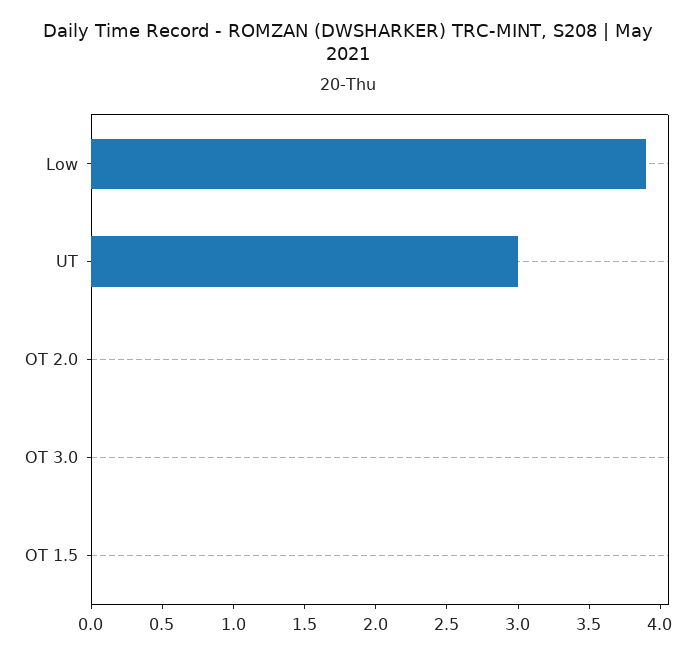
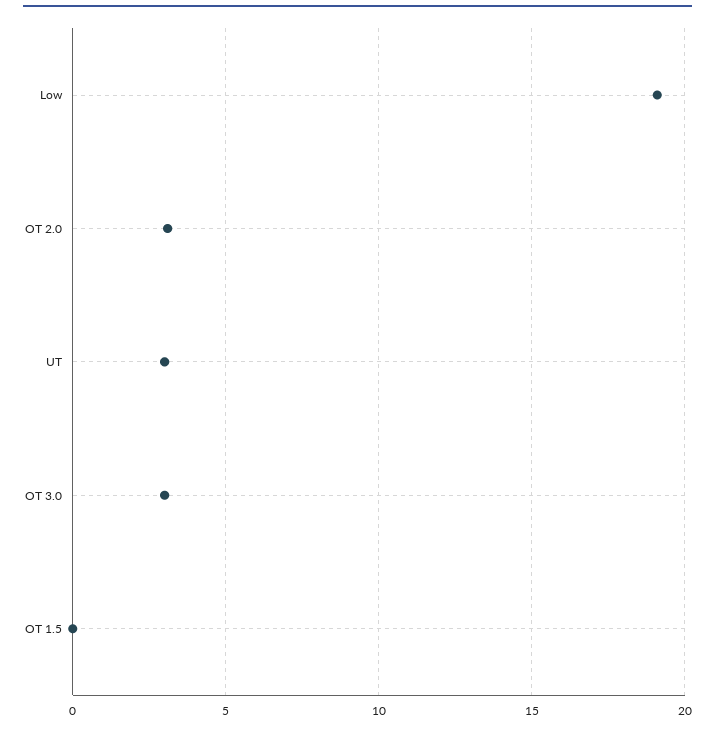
  {
-   "Low": 3.9,
+   "Low": 19,
    "UT": 3,
-   "OT 2.0": 0,
+   "OT 2.0": 3,
-   "OT 3.0": 0,
+   "OT 3.0": 3,
    "OT 1.5": 0
  }

